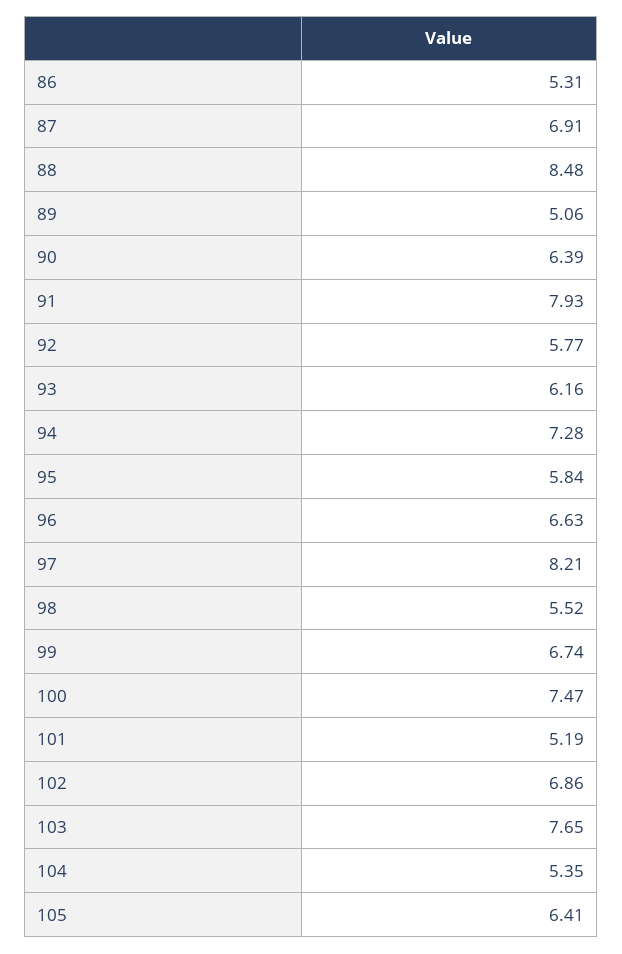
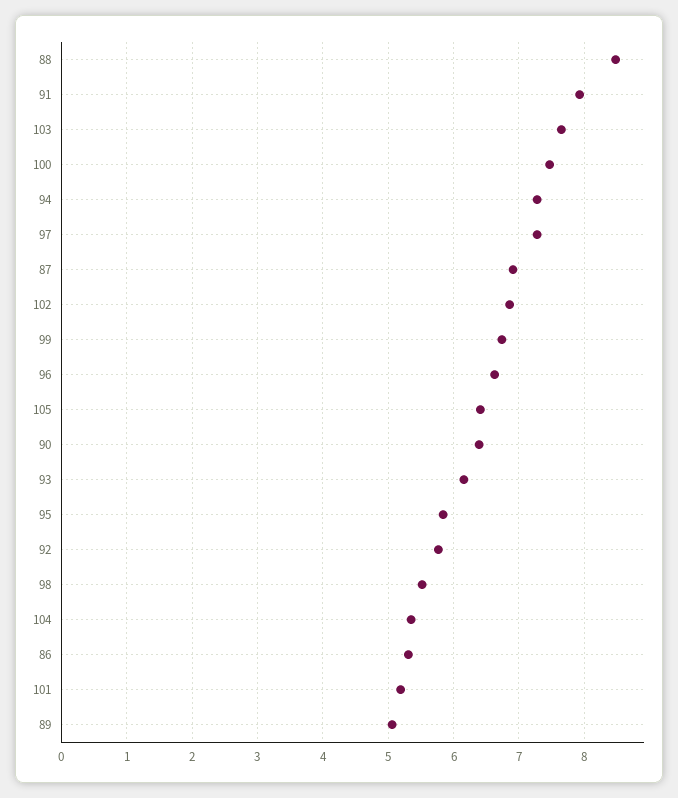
  {
    "86": 5.31,
    "87": 6.91,
    "88": 8.48,
    "89": 5.06,
    "90": 6.39,
    "91": 7.93,
    "92": 5.77,
    "93": 6.16,
    "94": 7.28,
    "95": 5.84,
    "96": 6.63,
-   "97": 8.21,
+   "97": 7.3,
    "98": 5.52,
    "99": 6.74,
    "100": 7.47,
    "101": 5.19,
    "102": 6.86,
    "103": 7.65,
    "104": 5.35,
    "105": 6.41
  }

